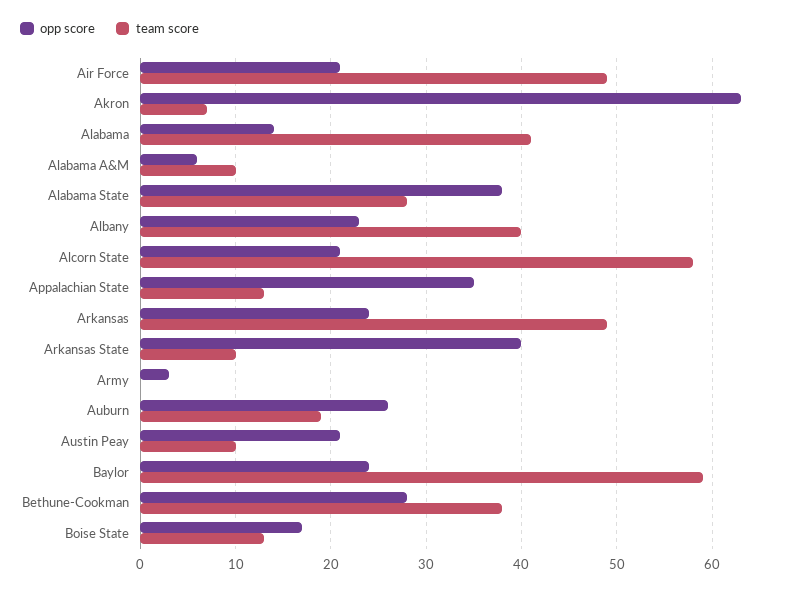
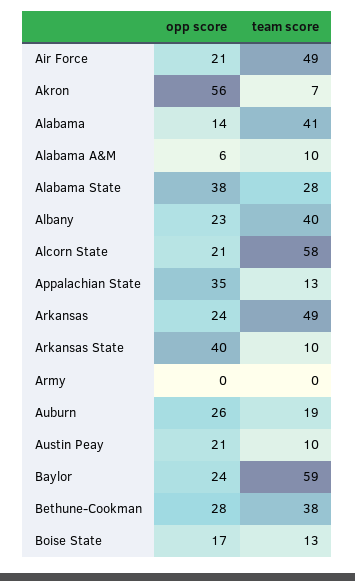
  {
    "opp score": {
      "Air Force": 21,
-     "Akron": 63,
+     "Akron": 56,
      "Alabama": 14,
      "Alabama A&M": 6,
      "Alabama State": 38,
      "Albany": 23,
      "Alcorn State": 21,
      "Appalachian State": 35,
      "Arkansas": 24,
      "Arkansas State": 40,
-     "Army": 3,
+     "Army": 0,
      "Auburn": 26,
      "Austin Peay": 21,
      "Baylor": 24,
      "Bethune-Cookman": 28,
      "Boise State": 17
    },
    "team score": {
      "Air Force": 49,
      "Akron": 7,
      "Alabama": 41,
      "Alabama A&M": 10,
      "Alabama State": 28,
      "Albany": 40,
      "Alcorn State": 58,
      "Appalachian State": 13,
      "Arkansas": 49,
      "Arkansas State": 10,
      "Army": 0,
      "Auburn": 19,
      "Austin Peay": 10,
      "Baylor": 59,
      "Bethune-Cookman": 38,
      "Boise State": 13
    }
  }

